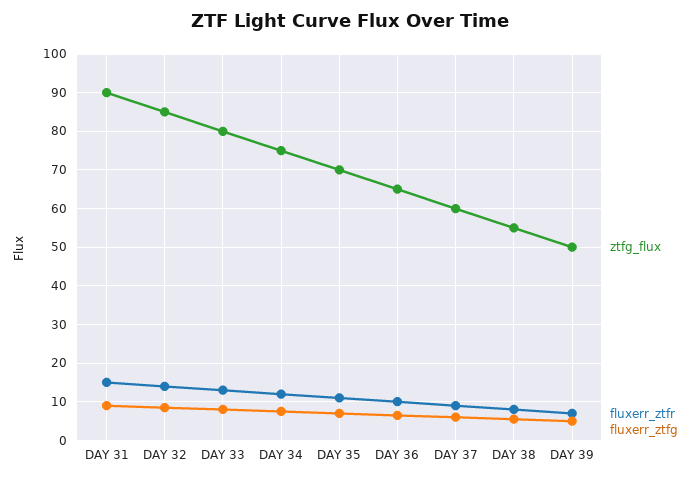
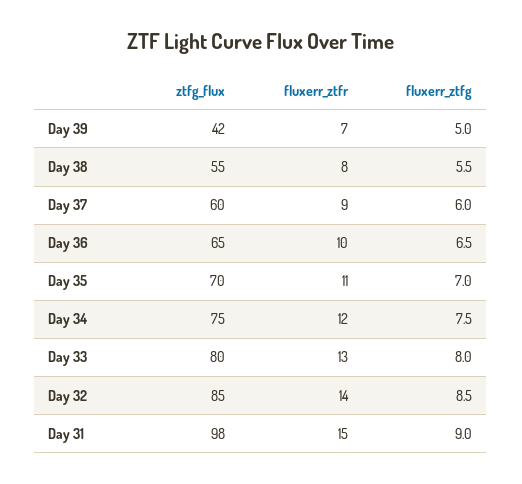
  {
    "ztfg_flux": {
-     "DAY 31": 90,
+     "DAY 31": 98,
      "DAY 32": 85,
      "DAY 33": 80,
      "DAY 34": 75,
      "DAY 35": 70,
      "DAY 36": 65,
      "DAY 37": 60,
      "DAY 38": 55,
-     "DAY 39": 50
+     "DAY 39": 42
    },
    "fluxerr_ztfr": {
      "DAY 31": 15,
      "DAY 32": 14,
      "DAY 33": 13,
      "DAY 34": 12,
      "DAY 35": 11,
      "DAY 36": 10,
      "DAY 37": 9,
      "DAY 38": 8,
      "DAY 39": 7
    },
    "fluxerr_ztfg": {
      "DAY 31": 9,
      "DAY 32": 8.5,
      "DAY 33": 8,
      "DAY 34": 7.5,
      "DAY 35": 7,
      "DAY 36": 6.5,
      "DAY 37": 6,
      "DAY 38": 5.5,
      "DAY 39": 5
    }
  }

